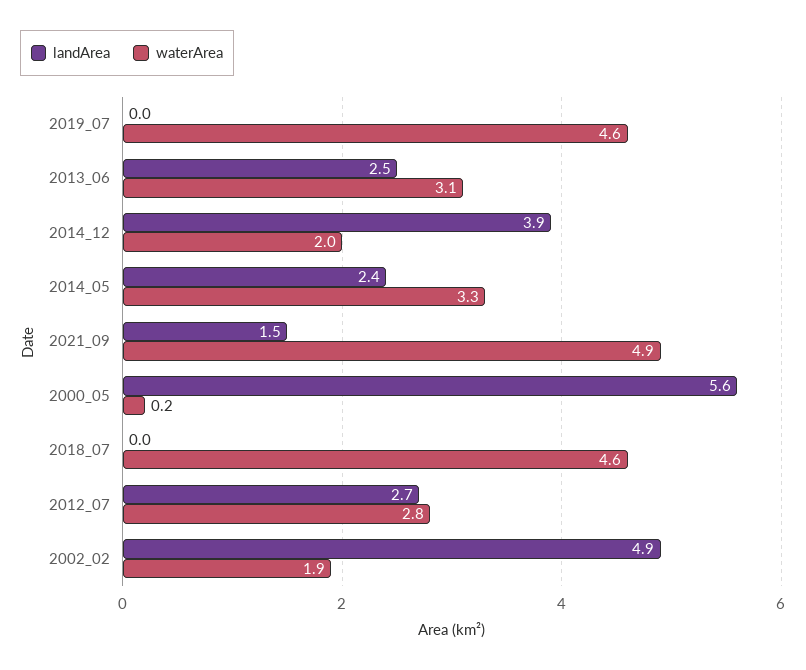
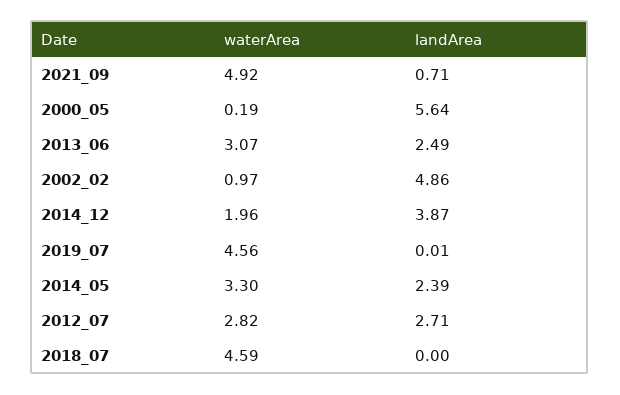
  {
    "landArea": {
      "2019_07": 0.01,
      "2013_06": 2.49,
      "2014_12": 3.87,
      "2014_05": 2.39,
-     "2021_09": 1.5,
+     "2021_09": 0.71,
      "2000_05": 5.64,
      "2018_07": 0,
      "2012_07": 2.71,
      "2002_02": 4.86
    },
    "waterArea": {
      "2019_07": 4.56,
      "2013_06": 3.07,
      "2014_12": 1.96,
      "2014_05": 3.3,
      "2021_09": 4.92,
      "2000_05": 0.19,
      "2018_07": 4.59,
      "2012_07": 2.82,
-     "2002_02": 1.9
+     "2002_02": 0.97
    }
  }

